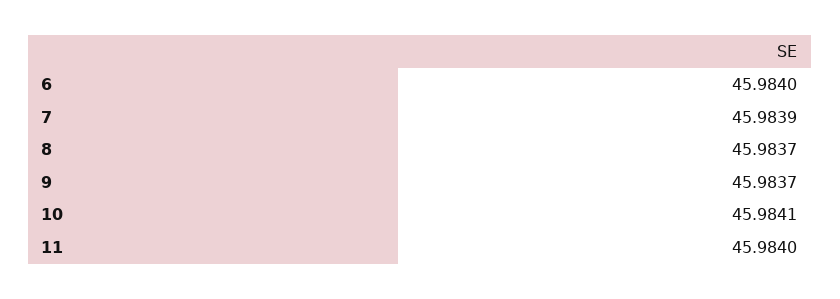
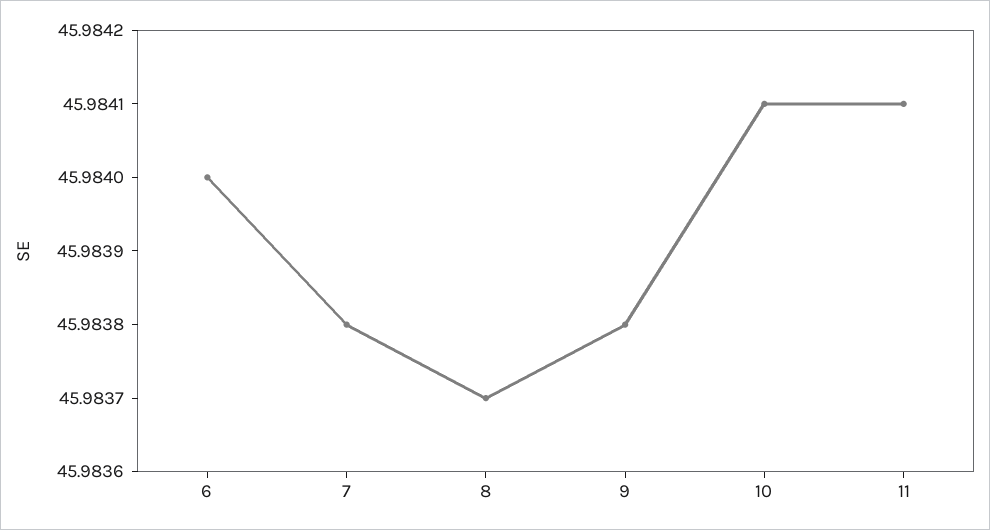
  {
    "6": 45.984,
-   "7": 45.9839,
+   "7": 45.9838,
    "8": 45.9837,
-   "9": 45.9837,
+   "9": 45.9838,
    "10": 45.9841,
-   "11": 45.984
+   "11": 45.9841
  }

